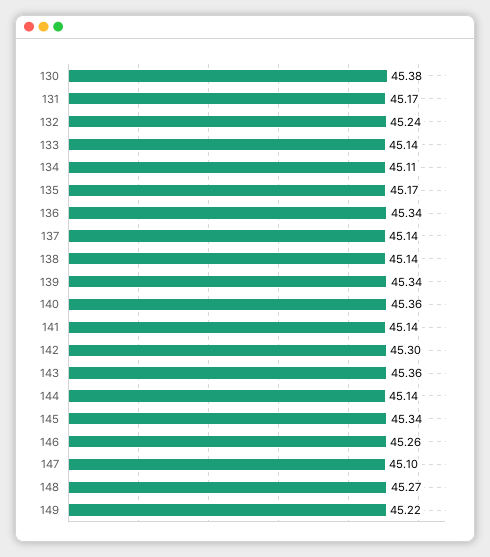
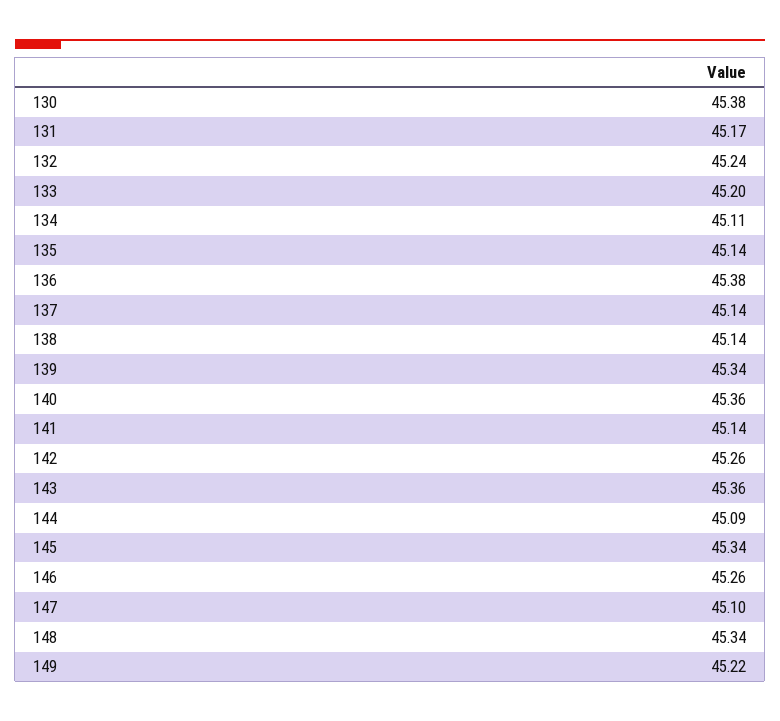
  {
    "130": 45.38,
    "131": 45.17,
    "132": 45.24,
-   "133": 45.14,
+   "133": 45.2,
    "134": 45.11,
-   "135": 45.17,
+   "135": 45.14,
-   "136": 45.34,
+   "136": 45.38,
    "137": 45.14,
    "138": 45.14,
    "139": 45.34,
    "140": 45.36,
    "141": 45.14,
-   "142": 45.3,
+   "142": 45.26,
    "143": 45.36,
-   "144": 45.14,
+   "144": 45.09,
    "145": 45.34,
    "146": 45.26,
    "147": 45.1,
-   "148": 45.27,
+   "148": 45.34,
    "149": 45.22
  }

